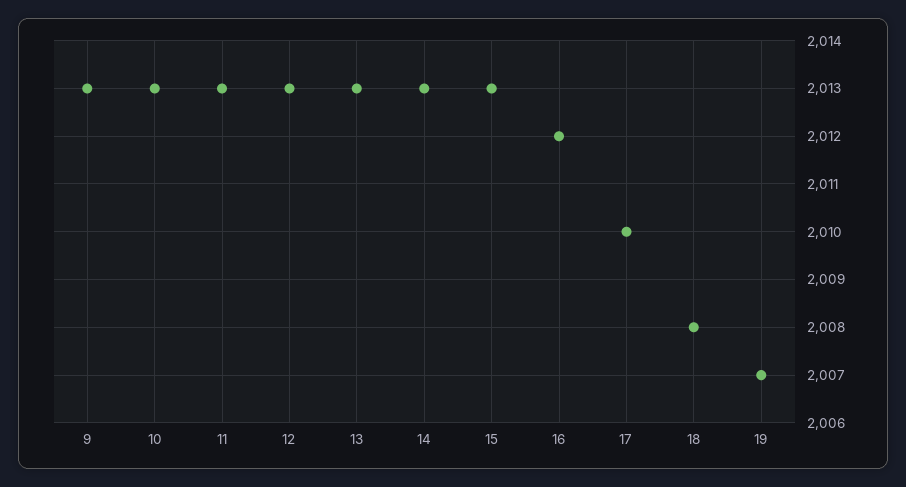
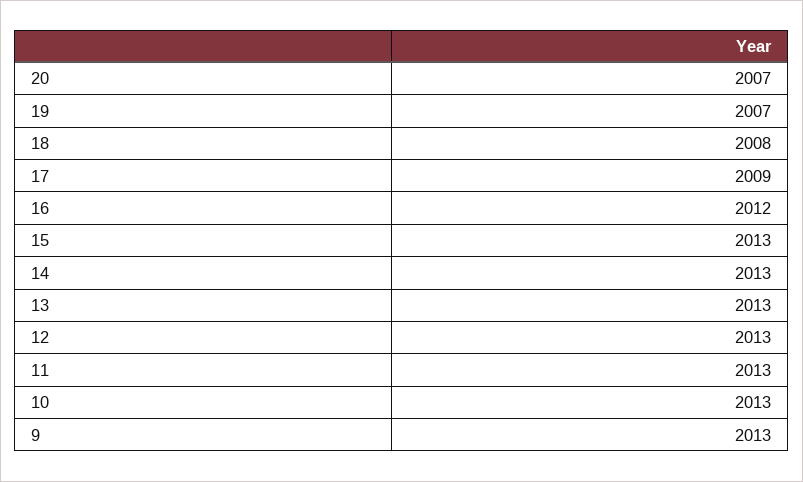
  {
    "9": 2013,
    "10": 2013,
    "11": 2013,
    "12": 2013,
    "13": 2013,
    "14": 2013,
    "15": 2013,
    "16": 2012,
-   "17": 2010,
+   "17": 2009,
    "18": 2008,
-   "19": 2007
+   "19": 2007,
+   "20": 2007
  }

